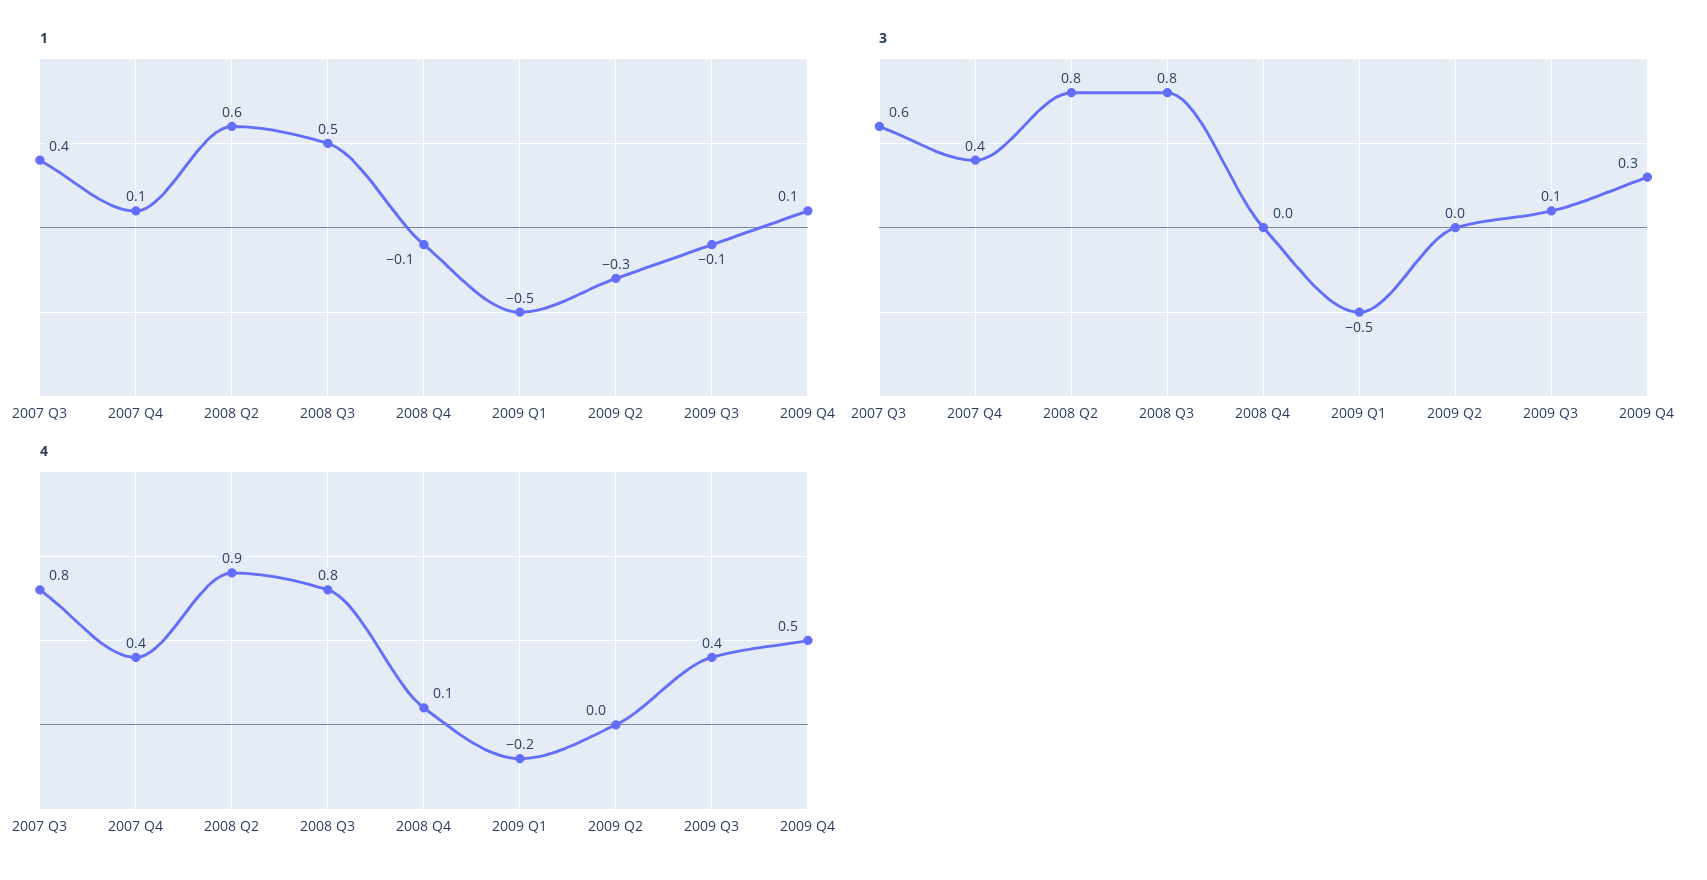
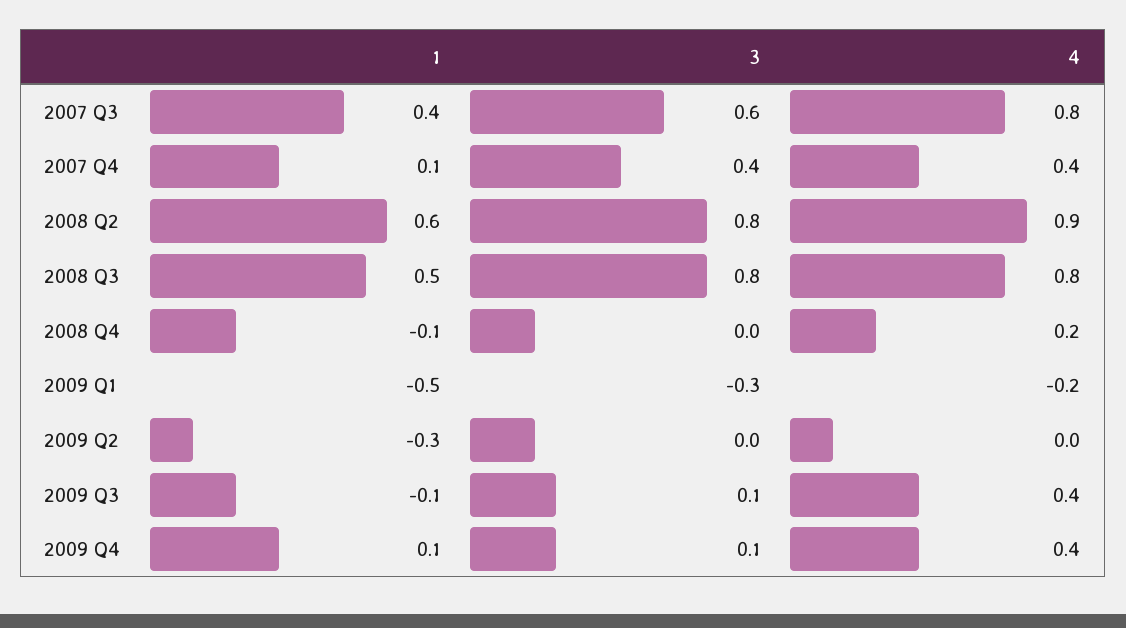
  {
    "1": {
      "2007 Q3": 0.4,
      "2007 Q4": 0.1,
      "2008 Q2": 0.6,
      "2008 Q3": 0.5,
      "2008 Q4": -0.1,
      "2009 Q1": -0.5,
      "2009 Q2": -0.3,
      "2009 Q3": -0.1,
      "2009 Q4": 0.1
    },
    "3": {
      "2007 Q3": 0.6,
      "2007 Q4": 0.4,
      "2008 Q2": 0.8,
      "2008 Q3": 0.8,
      "2008 Q4": 0,
-     "2009 Q1": -0.5,
+     "2009 Q1": -0.3,
      "2009 Q2": 0,
      "2009 Q3": 0.1,
-     "2009 Q4": 0.3
+     "2009 Q4": 0.1
    },
    "4": {
      "2007 Q3": 0.8,
      "2007 Q4": 0.4,
      "2008 Q2": 0.9,
      "2008 Q3": 0.8,
-     "2008 Q4": 0.1,
+     "2008 Q4": 0.2,
      "2009 Q1": -0.2,
      "2009 Q2": 0,
      "2009 Q3": 0.4,
-     "2009 Q4": 0.5
+     "2009 Q4": 0.4
    }
  }

